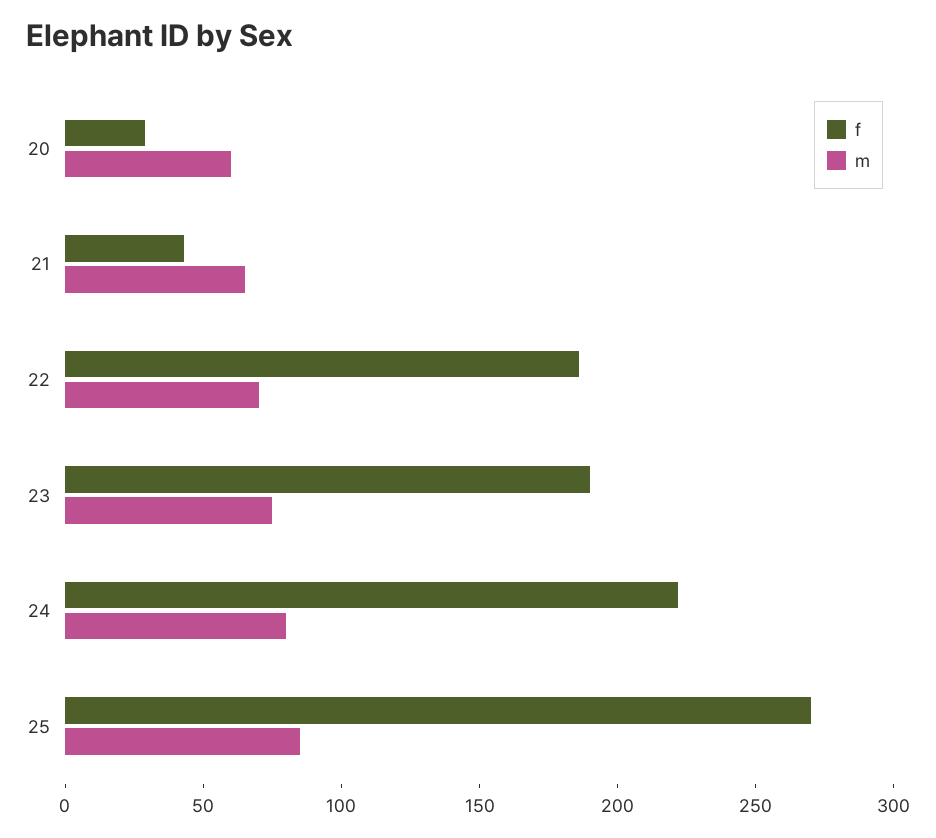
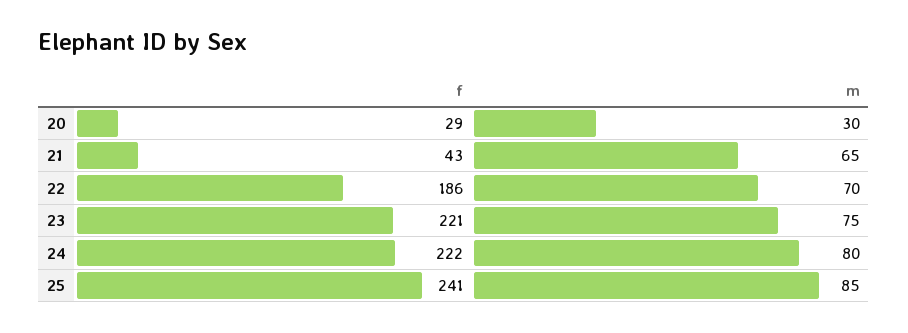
  {
    "f": {
      "20": 29,
      "21": 43,
      "22": 186,
-     "23": 190,
+     "23": 221,
      "24": 222,
-     "25": 270
+     "25": 241
    },
    "m": {
-     "20": 60,
+     "20": 30,
      "21": 65,
      "22": 70,
      "23": 75,
      "24": 80,
      "25": 85
    }
  }

